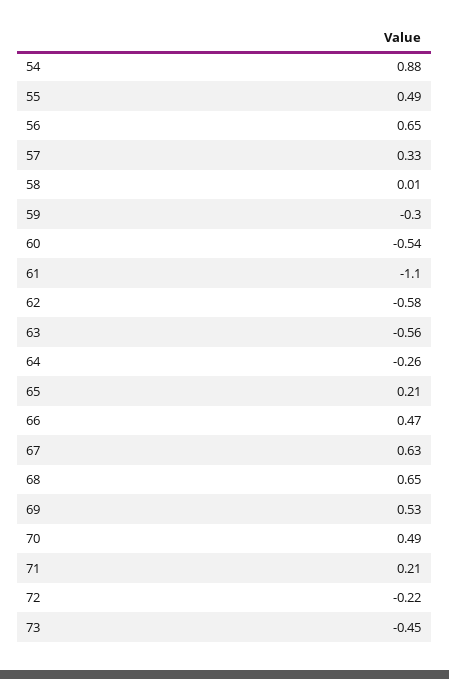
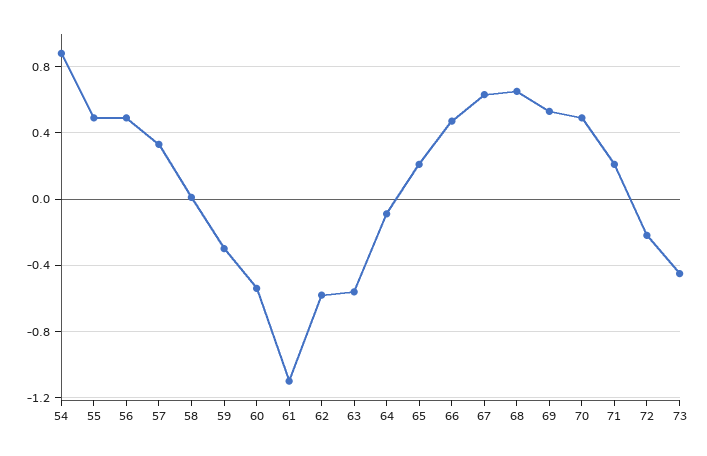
  {
    "54": 0.88,
    "55": 0.49,
-   "56": 0.65,
+   "56": 0.5,
    "57": 0.33,
    "58": 0.01,
    "59": -0.3,
    "60": -0.54,
    "61": -1.1,
    "62": -0.58,
    "63": -0.56,
-   "64": -0.26,
+   "64": -0.1,
    "65": 0.21,
    "66": 0.47,
    "67": 0.63,
    "68": 0.65,
    "69": 0.53,
    "70": 0.49,
    "71": 0.21,
    "72": -0.22,
    "73": -0.45
  }

